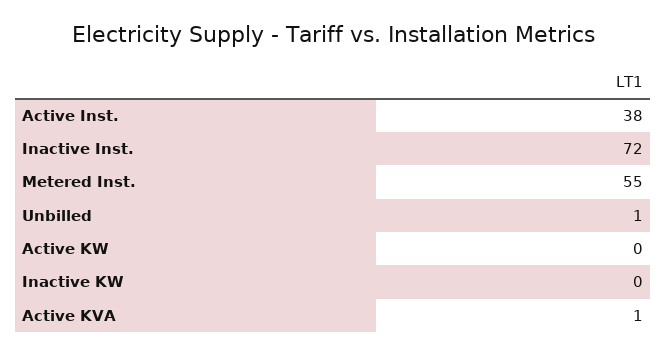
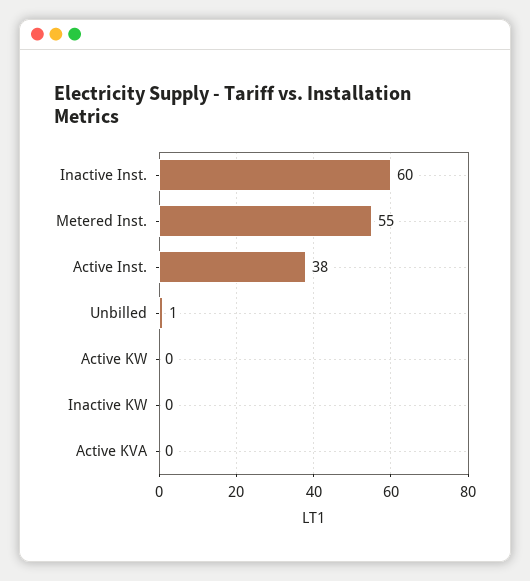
  {
    "Active Inst.": 38,
-   "Inactive Inst.": 72,
+   "Inactive Inst.": 60,
    "Metered Inst.": 55,
    "Unbilled": 1,
    "Active KW": 0,
    "Inactive KW": 0,
-   "Active KVA": 1
+   "Active KVA": 0
  }

